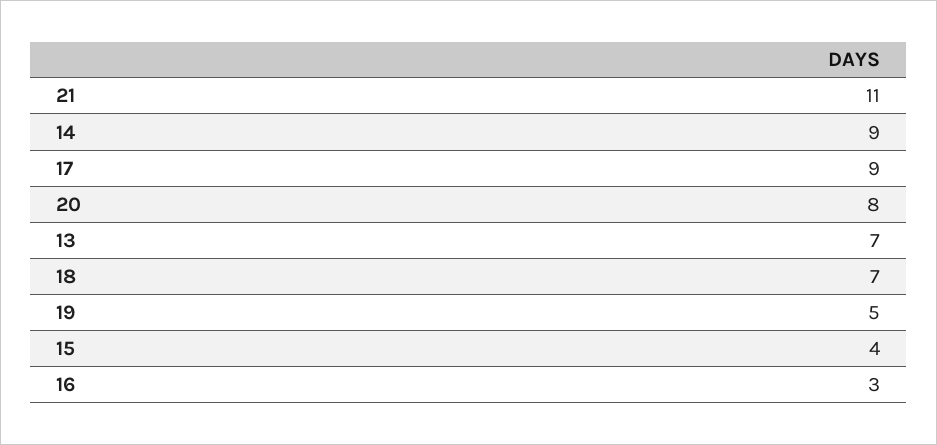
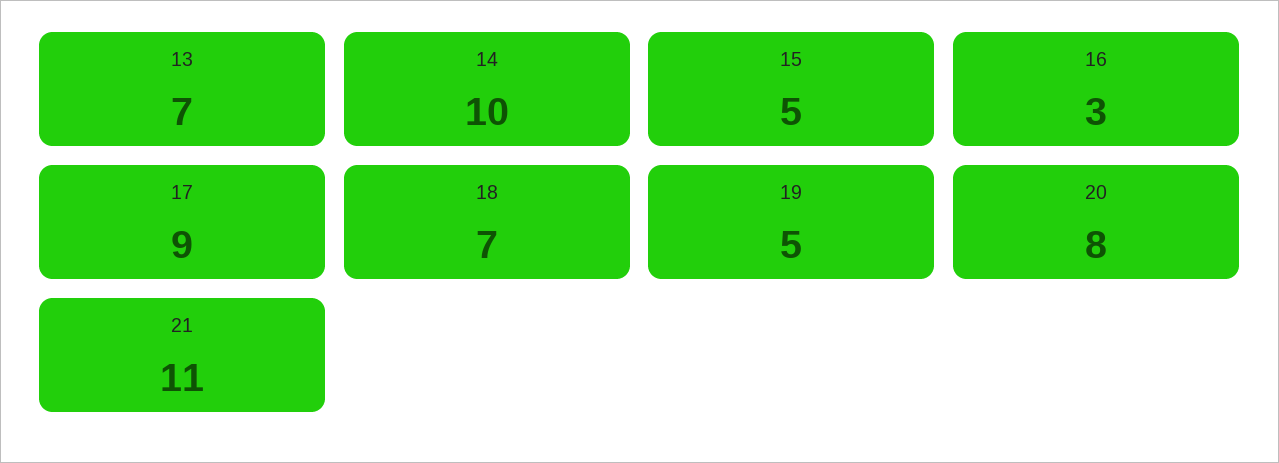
  {
    "21": 11,
-   "14": 9,
+   "14": 10,
    "17": 9,
    "20": 8,
    "13": 7,
    "18": 7,
    "19": 5,
-   "15": 4,
+   "15": 5,
    "16": 3
  }

